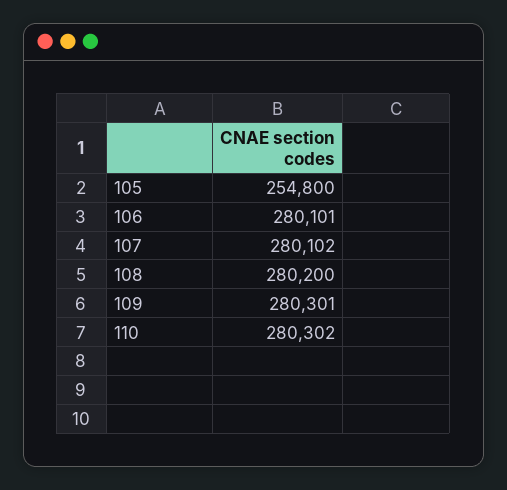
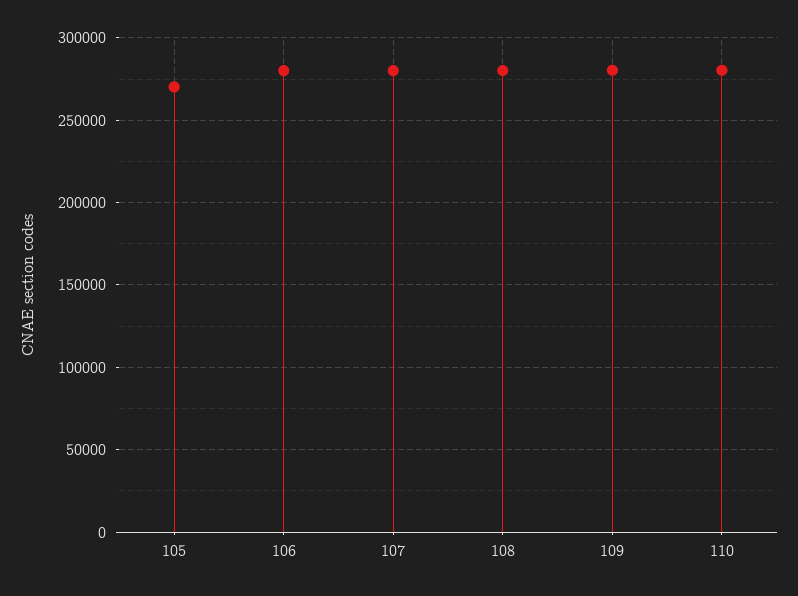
  {
-   "105": 254800,
+   "105": 270000,
    "106": 280101,
    "107": 280102,
    "108": 280200,
    "109": 280301,
    "110": 280302
  }

